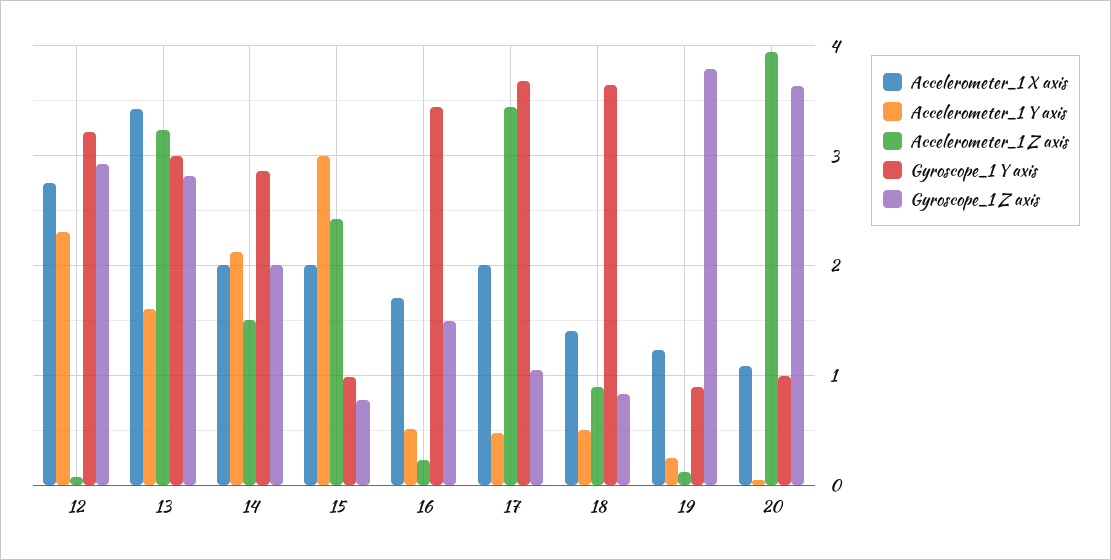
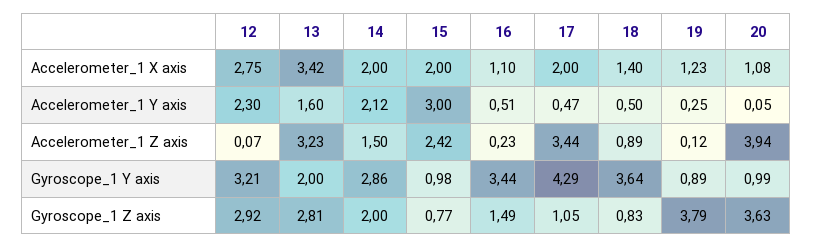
  {
    "Accelerometer_1 X axis": {
      "12": 2.75,
      "13": 3.42,
      "14": 2,
      "15": 2,
-     "16": 1.7,
+     "16": 1.1,
      "17": 2,
      "18": 1.4,
      "19": 1.23,
      "20": 1.08
    },
    "Accelerometer_1 Y axis": {
      "12": 2.3,
      "13": 1.6,
      "14": 2.12,
      "15": 3,
      "16": 0.51,
      "17": 0.47,
      "18": 0.5,
      "19": 0.25,
      "20": 0.05
    },
    "Accelerometer_1 Z axis": {
      "12": 0.07,
      "13": 3.23,
      "14": 1.5,
      "15": 2.42,
      "16": 0.23,
      "17": 3.44,
      "18": 0.89,
      "19": 0.12,
      "20": 3.94
    },
    "Gyroscope_1 Y axis": {
      "12": 3.21,
-     "13": 3,
+     "13": 2,
      "14": 2.86,
      "15": 0.98,
      "16": 3.44,
-     "17": 3.7,
+     "17": 4.29,
      "18": 3.64,
      "19": 0.89,
      "20": 0.99
    },
    "Gyroscope_1 Z axis": {
      "12": 2.92,
      "13": 2.81,
      "14": 2,
      "15": 0.77,
      "16": 1.49,
      "17": 1.05,
      "18": 0.83,
      "19": 3.79,
      "20": 3.63
    }
  }

